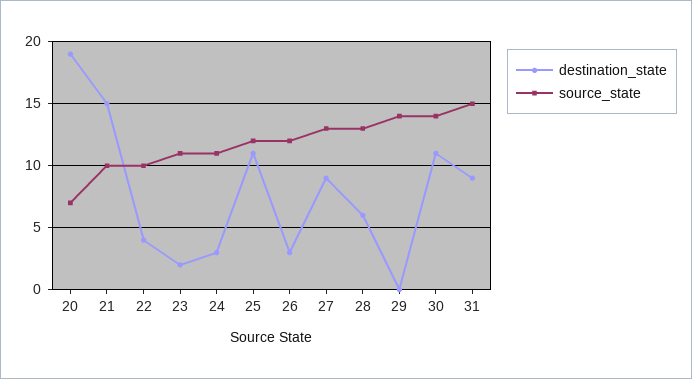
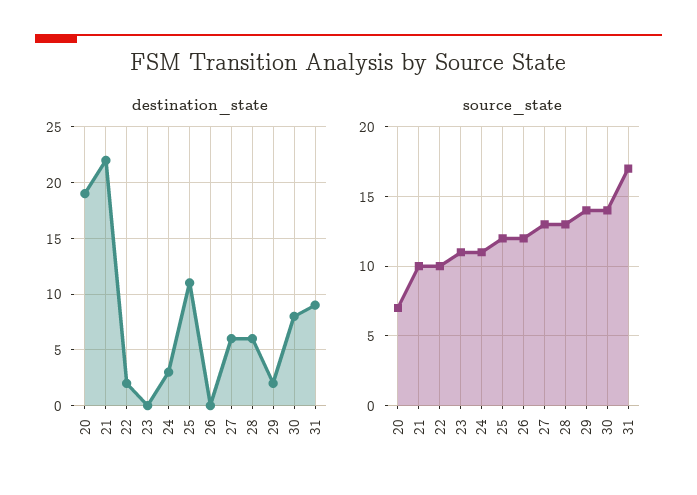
  {
    "destination_state": {
      "20": 19,
-     "21": 15,
+     "21": 22,
-     "22": 4,
+     "22": 2,
-     "23": 2,
+     "23": 0,
      "24": 3,
      "25": 11,
-     "26": 3,
+     "26": 0,
-     "27": 9,
+     "27": 6,
      "28": 6,
-     "29": 0,
+     "29": 2,
-     "30": 11,
+     "30": 8,
      "31": 9
    },
    "source_state": {
      "20": 7,
      "21": 10,
      "22": 10,
      "23": 11,
      "24": 11,
      "25": 12,
      "26": 12,
      "27": 13,
      "28": 13,
      "29": 14,
      "30": 14,
-     "31": 15
+     "31": 17
    }
  }

